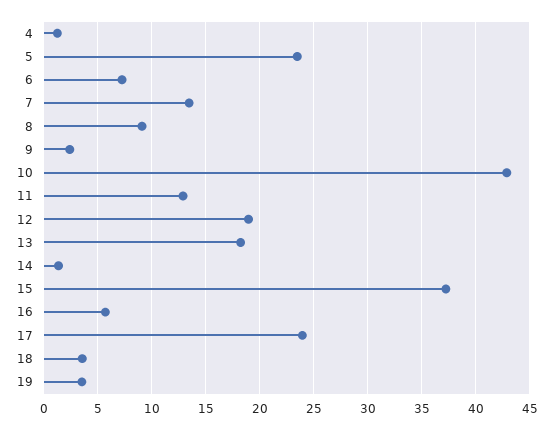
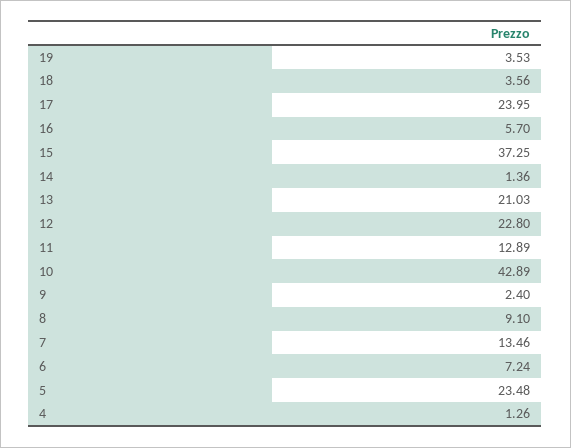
  {
    "4": 1.26,
    "5": 23.48,
    "6": 7.24,
    "7": 13.46,
    "8": 9.1,
    "9": 2.4,
    "10": 42.89,
    "11": 12.89,
-   "12": 19,
+   "12": 22.8,
-   "13": 18,
+   "13": 21.03,
    "14": 1.36,
    "15": 37.25,
    "16": 5.7,
    "17": 23.95,
    "18": 3.56,
    "19": 3.53
  }

